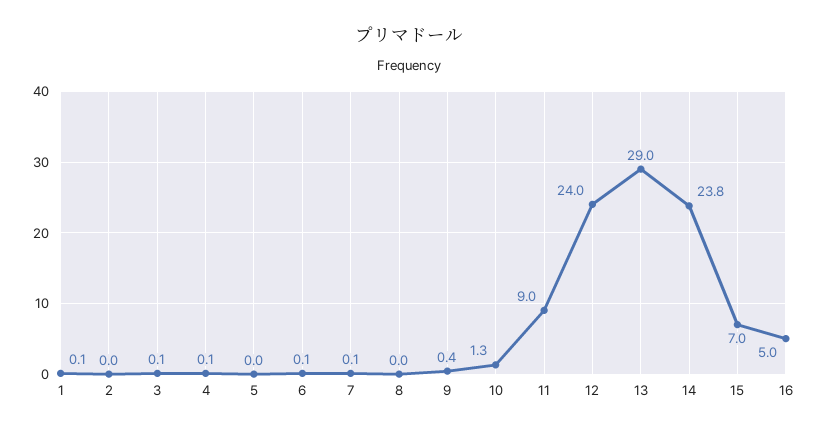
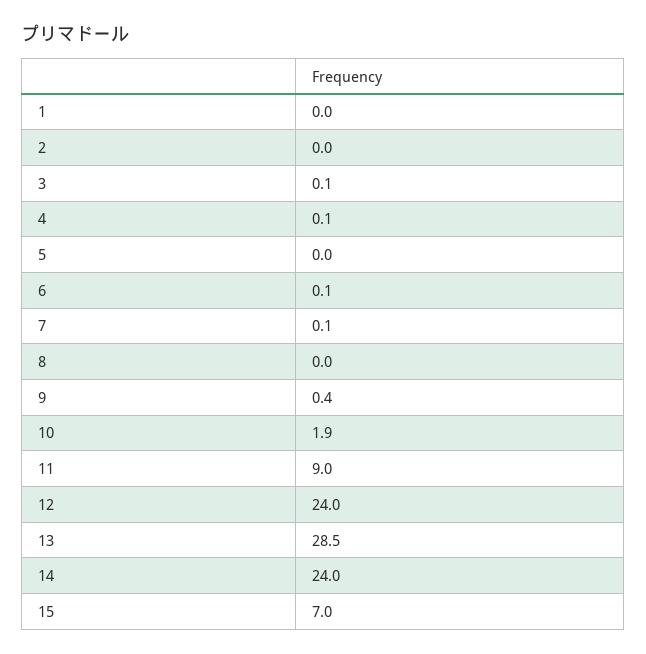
  {
-   "1": 0.1,
+   "1": 0,
    "2": 0,
    "3": 0.1,
    "4": 0.1,
    "5": 0,
    "6": 0.1,
    "7": 0.1,
    "8": 0,
    "9": 0.4,
-   "10": 1.3,
+   "10": 1.9,
    "11": 9,
    "12": 24,
-   "13": 29,
+   "13": 28.5,
-   "14": 23.8,
+   "14": 24,
-   "15": 7,
+   "15": 7
-   "16": 5
  }

